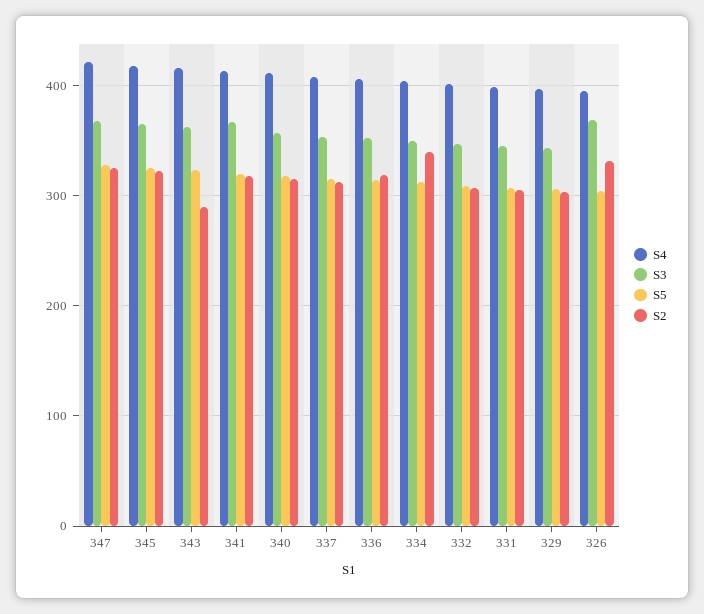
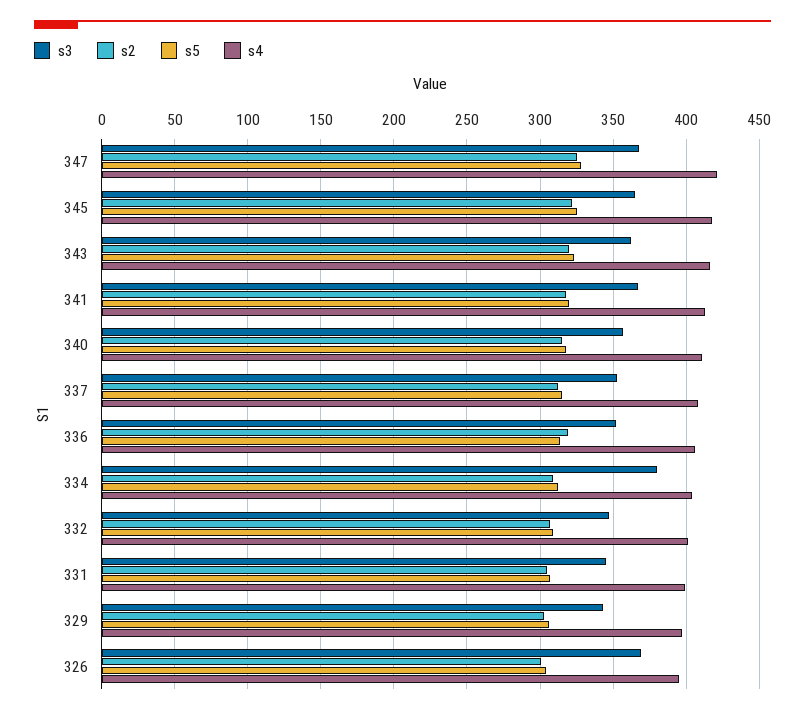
  {
    "S4": {
      "347": 420,
      "345": 420,
      "343": 415,
      "341": 415,
      "340": 410,
      "337": 410,
      "336": 405,
      "334": 405,
      "332": 400,
      "331": 400,
      "329": 395,
      "326": 395
    },
    "S3": {
      "347": 370,
      "345": 365,
      "343": 360,
      "341": 365,
      "340": 355,
      "337": 355,
      "336": 350,
-     "334": 350,
+     "334": 380,
      "332": 345,
      "331": 345,
      "329": 345,
      "326": 370
    },
    "S5": {
      "347": 330,
      "345": 325,
      "343": 325,
      "341": 320,
      "340": 320,
      "337": 315,
      "336": 315,
      "334": 310,
      "332": 310,
      "331": 305,
      "329": 305,
      "326": 305
    },
    "S2": {
      "347": 325,
      "345": 320,
-     "343": 290,
+     "343": 320,
      "341": 320,
      "340": 315,
      "337": 310,
      "336": 320,
-     "334": 340,
+     "334": 310,
      "332": 305,
      "331": 305,
      "329": 305,
-     "326": 330
+     "326": 300
    }
  }

